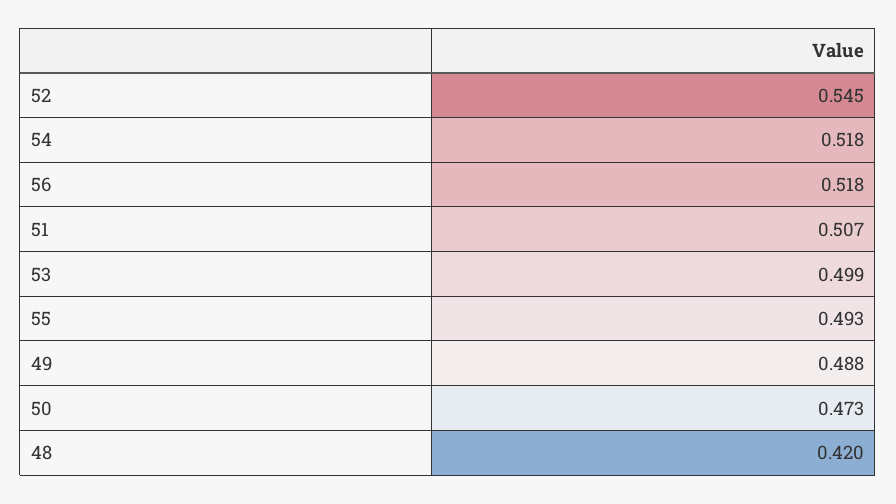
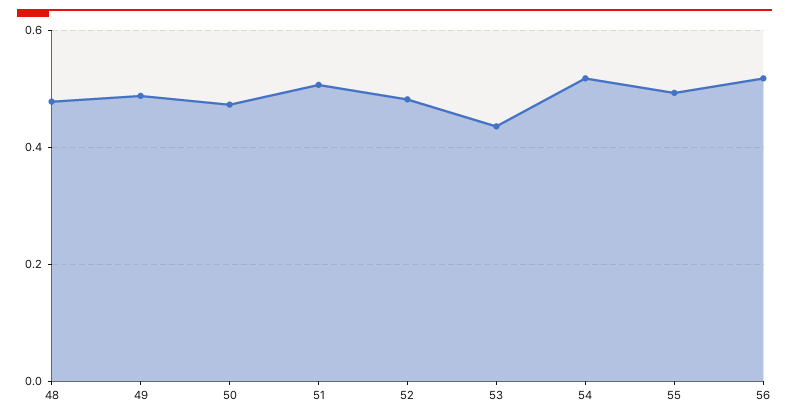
  {
-   "52": 0.545,
+   "52": 0.48,
    "54": 0.518,
    "56": 0.518,
    "51": 0.507,
-   "53": 0.499,
+   "53": 0.44,
    "55": 0.493,
    "49": 0.488,
    "50": 0.473,
-   "48": 0.42
+   "48": 0.48
  }

